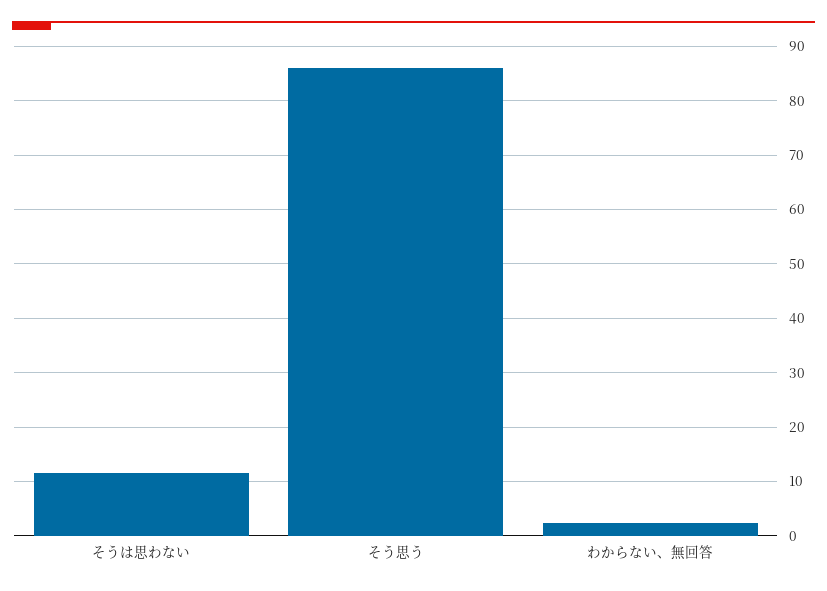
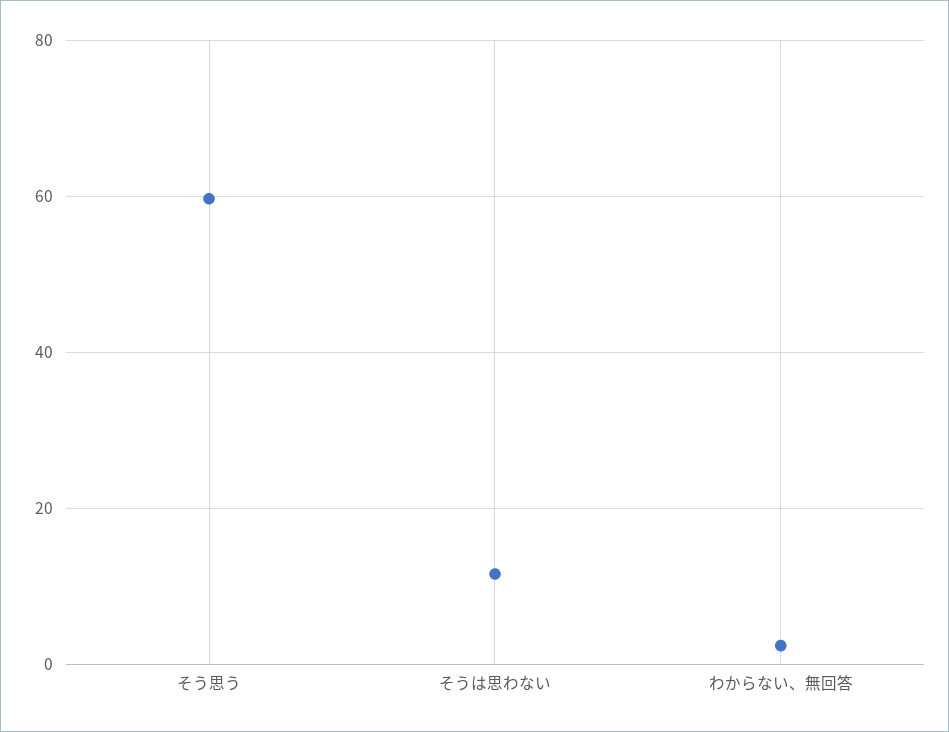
  {
    "そうは思わない": 12,
-   "そう思う": 86,
+   "そう思う": 60,
    "わからない、無回答": 2
  }

